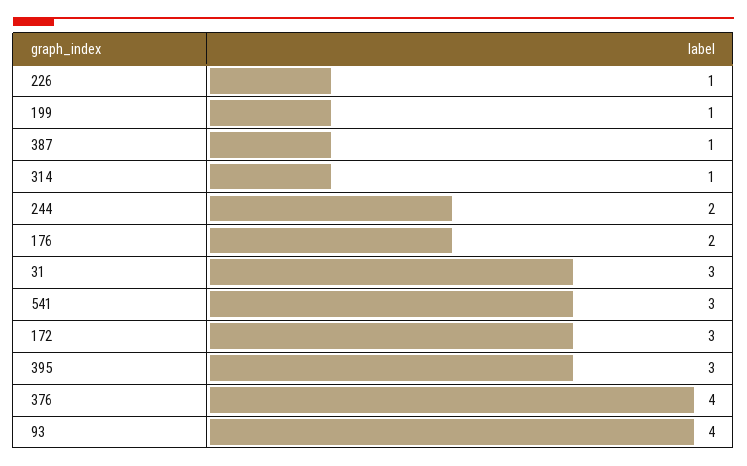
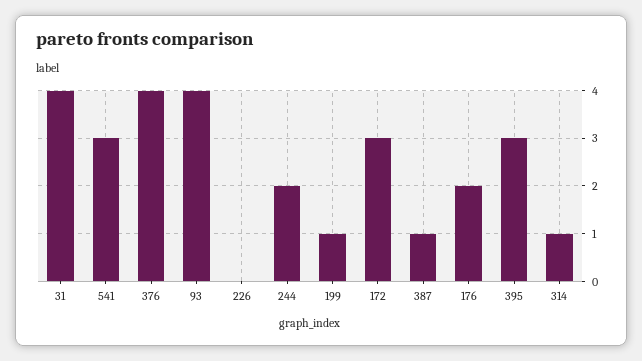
  {
-   "226": 1,
+   "226": 0,
    "199": 1,
    "387": 1,
    "314": 1,
    "244": 2,
    "176": 2,
-   "31": 3,
+   "31": 4,
    "541": 3,
    "172": 3,
    "395": 3,
    "376": 4,
    "93": 4
  }

